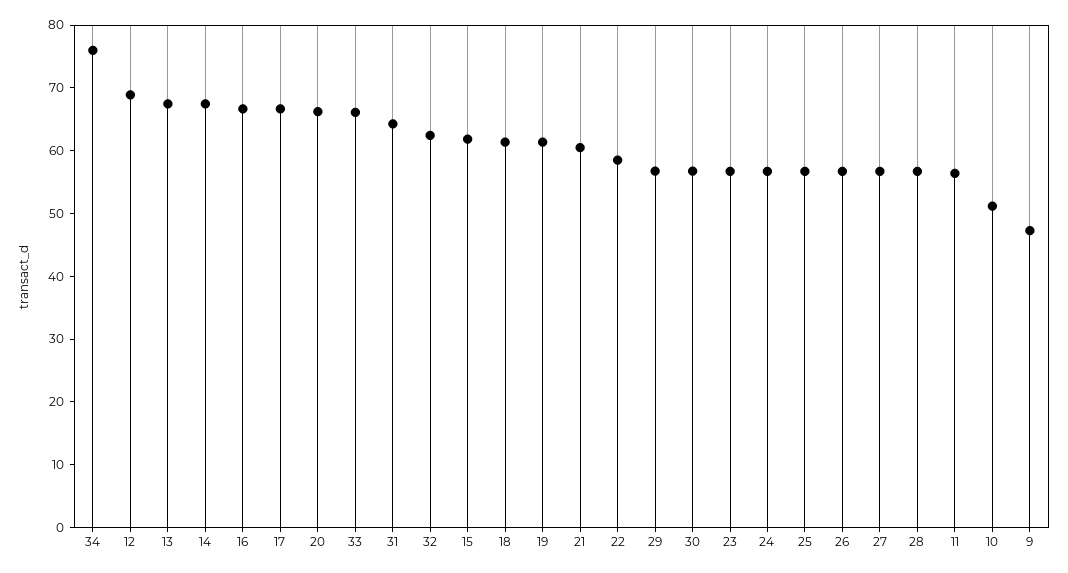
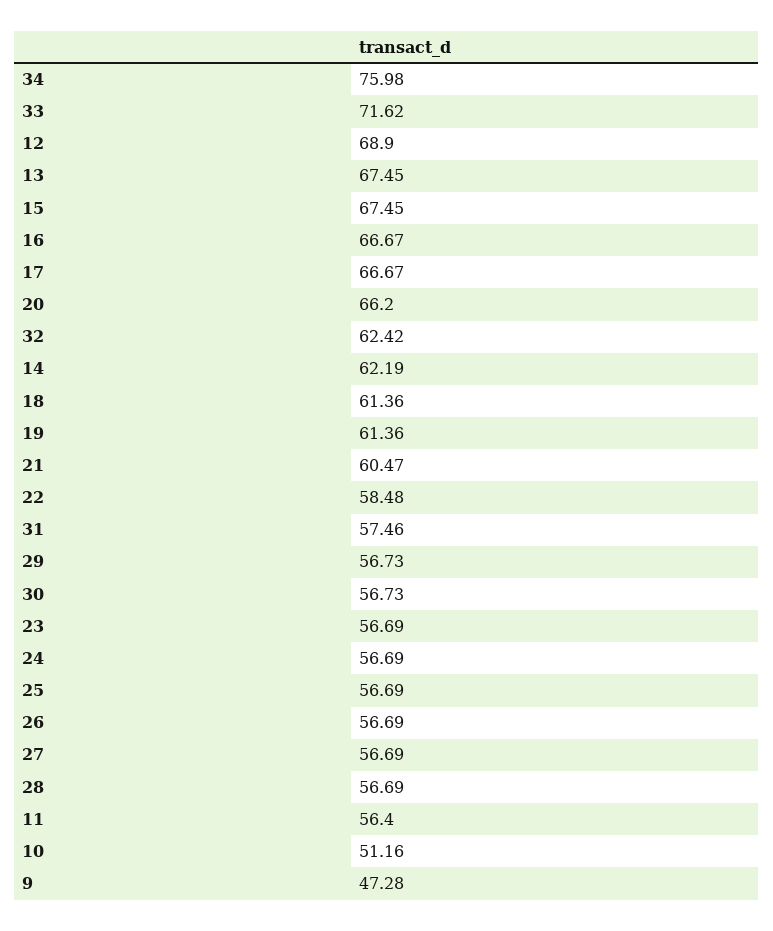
  {
    "34": 75.98,
    "12": 68.9,
    "13": 67.45,
-   "14": 68,
+   "14": 62.19,
    "16": 66.67,
    "17": 66.67,
    "20": 66.2,
-   "33": 66,
+   "33": 71.62,
-   "31": 64,
+   "31": 57.46,
    "32": 62.42,
-   "15": 62,
+   "15": 67.45,
    "18": 61.36,
    "19": 61.36,
    "21": 60.47,
    "22": 58.48,
    "29": 56.73,
    "30": 56.73,
    "23": 56.69,
    "24": 56.69,
    "25": 56.69,
    "26": 56.69,
    "27": 56.69,
    "28": 56.69,
    "11": 56.4,
    "10": 51.16,
    "9": 47.28
  }

